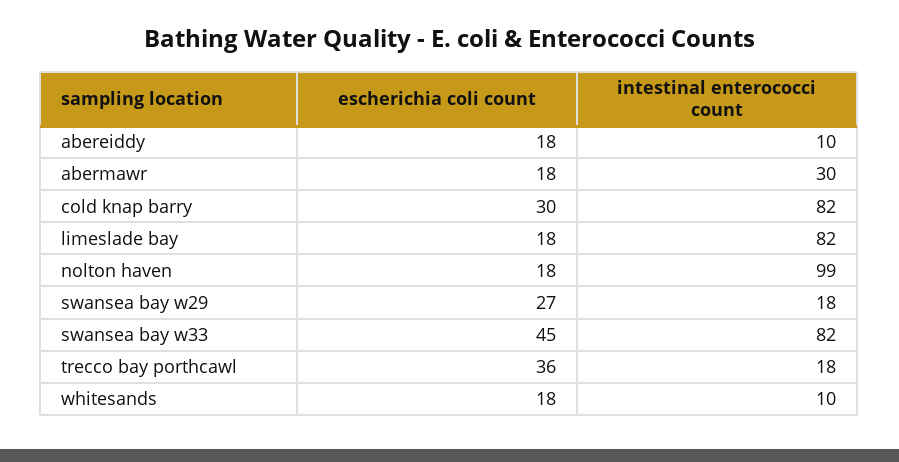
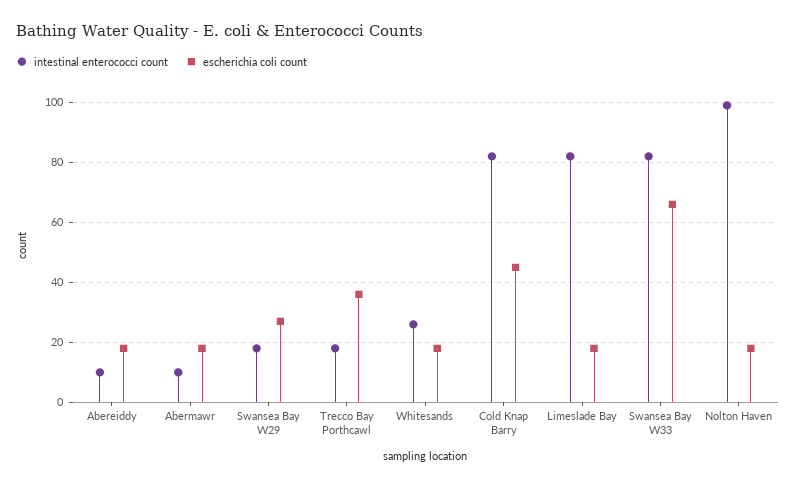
  {
    "escherichia coli count": {
      "abereiddy": 18,
      "abermawr": 18,
-     "cold knap barry": 30,
+     "cold knap barry": 45,
      "limeslade bay": 18,
      "nolton haven": 18,
      "swansea bay w29": 27,
-     "swansea bay w33": 45,
+     "swansea bay w33": 65,
      "trecco bay porthcawl": 36,
      "whitesands": 18
    },
    "intestinal enterococci count": {
      "abereiddy": 10,
-     "abermawr": 30,
+     "abermawr": 10,
      "cold knap barry": 82,
      "limeslade bay": 82,
      "nolton haven": 99,
      "swansea bay w29": 18,
      "swansea bay w33": 82,
      "trecco bay porthcawl": 18,
-     "whitesands": 10
+     "whitesands": 25
    }
  }

